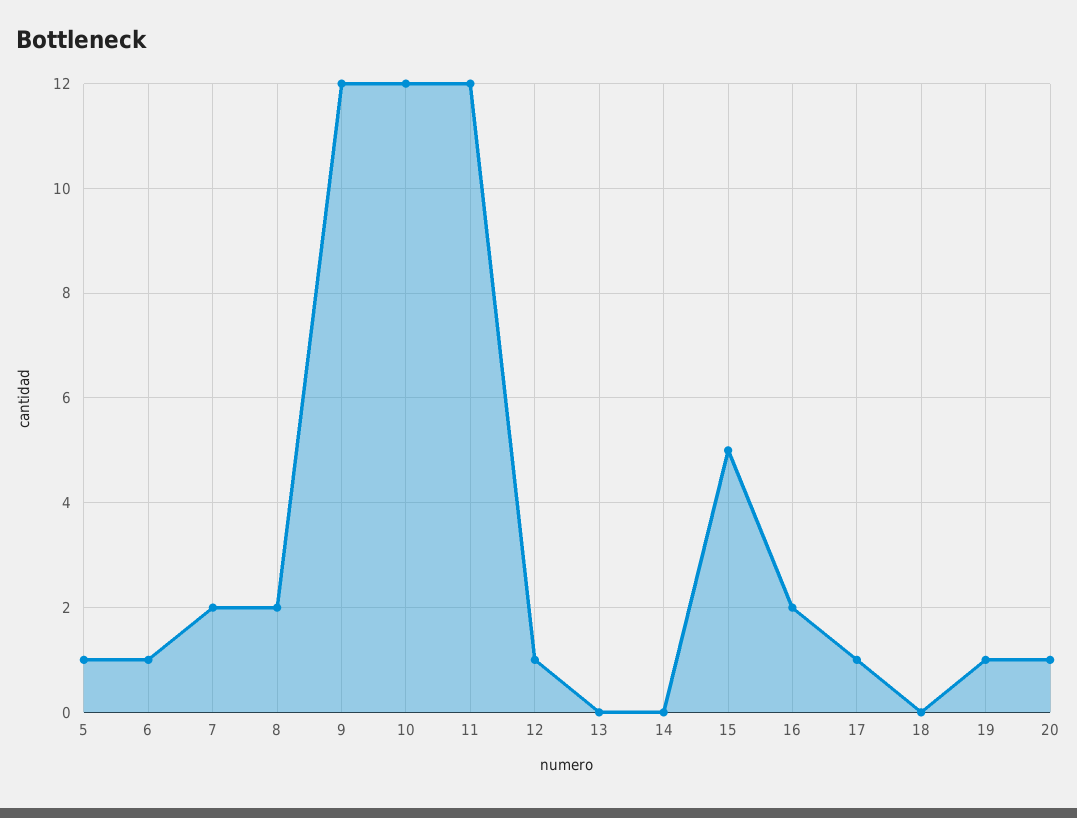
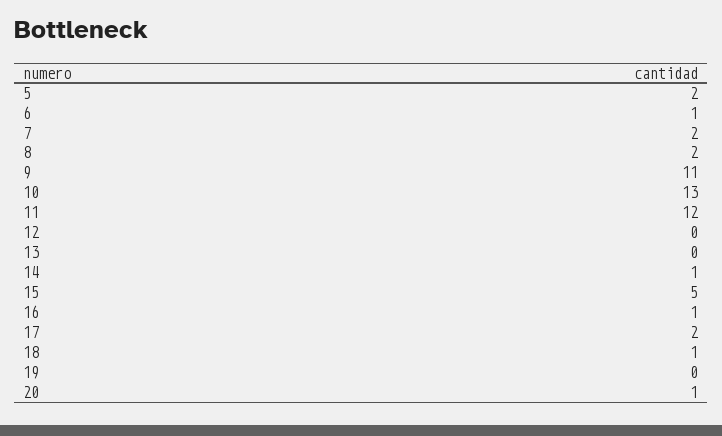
  {
-   "5": 1,
+   "5": 2,
    "6": 1,
    "7": 2,
    "8": 2,
-   "9": 12,
+   "9": 11,
-   "10": 12,
+   "10": 13,
    "11": 12,
-   "12": 1,
+   "12": 0,
    "13": 0,
-   "14": 0,
+   "14": 1,
    "15": 5,
-   "16": 2,
+   "16": 1,
-   "17": 1,
+   "17": 2,
-   "18": 0,
+   "18": 1,
-   "19": 1,
+   "19": 0,
    "20": 1
  }

